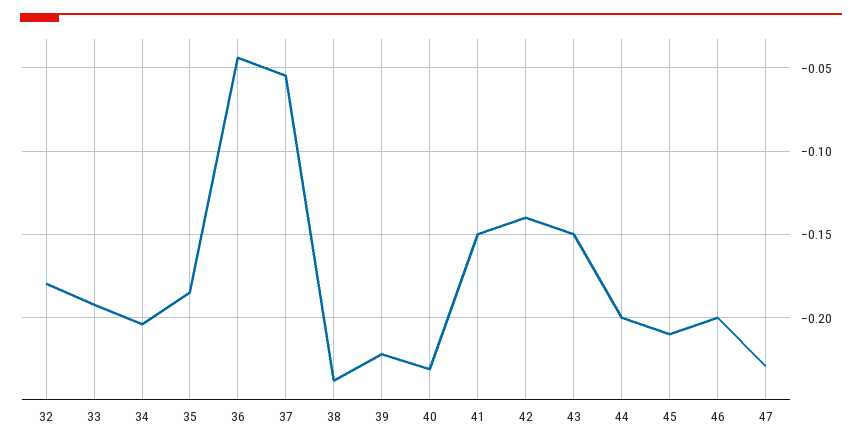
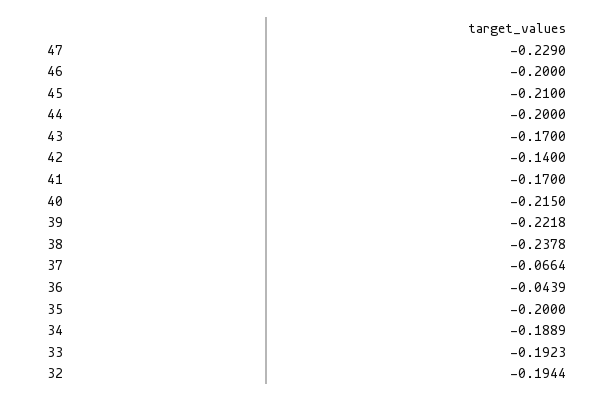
  {
-   "32": -0.18,
+   "32": -0.1944,
    "33": -0.1923,
-   "34": -0.205,
+   "34": -0.1889,
-   "35": -0.185,
+   "35": -0.2,
    "36": -0.0439,
-   "37": -0.055,
+   "37": -0.0664,
    "38": -0.2378,
    "39": -0.2218,
-   "40": -0.23,
+   "40": -0.215,
-   "41": -0.15,
+   "41": -0.17,
    "42": -0.14,
-   "43": -0.15,
+   "43": -0.17,
    "44": -0.2,
    "45": -0.21,
    "46": -0.2,
    "47": -0.229
  }

